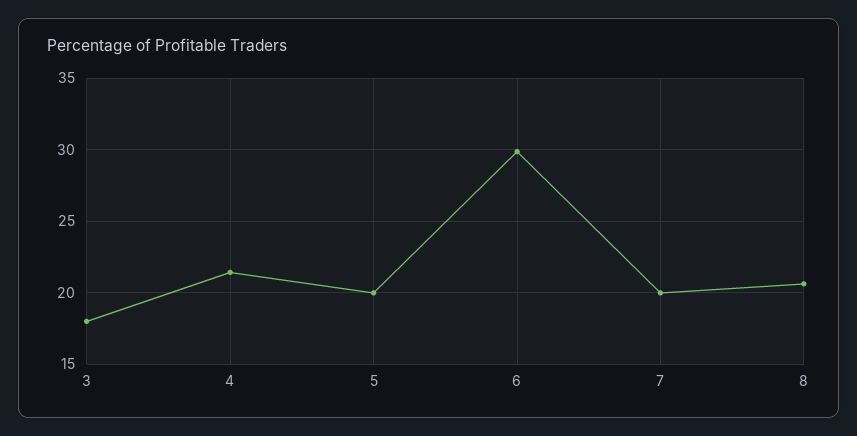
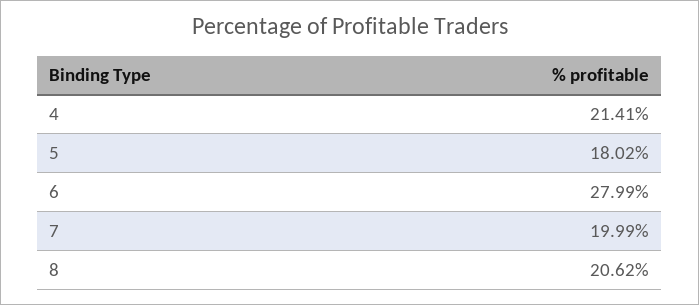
  {
-   "3": 18,
    "4": 21.41,
-   "5": 20,
+   "5": 18.02,
-   "6": 30,
+   "6": 27.99,
    "7": 19.99,
    "8": 20.62
  }

